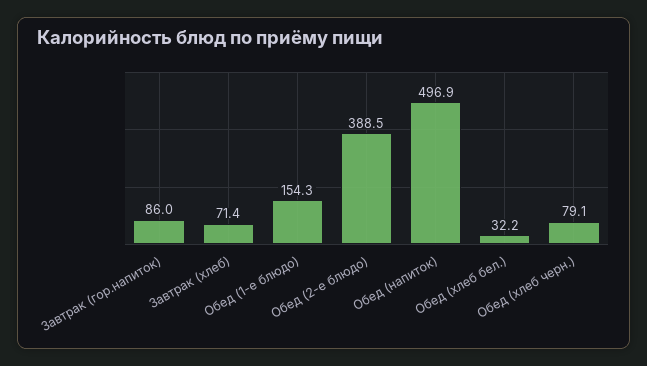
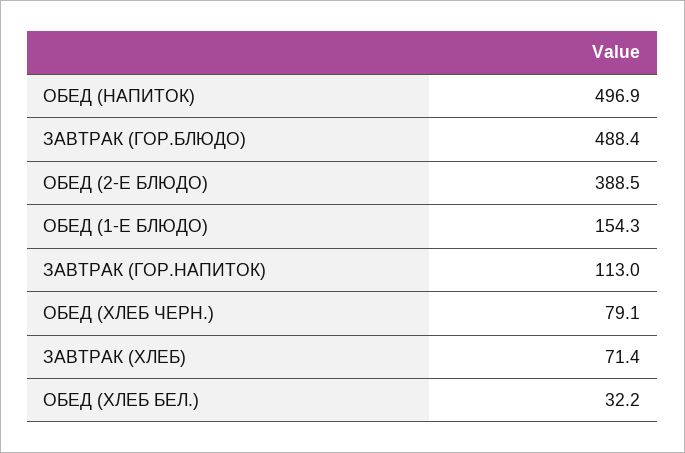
  {
-   "Завтрак (гор.напиток)": 86,
+   "Завтрак (гор.напиток)": 113,
    "Завтрак (хлеб)": 71.4,
    "Обед (1-е блюдо)": 154.3,
    "Обед (2-е блюдо)": 388.5,
    "Обед (напиток)": 496.9,
    "Обед (хлеб бел.)": 32.2,
-   "Обед (хлеб черн.)": 79.1
+   "Обед (хлеб черн.)": 79.1,
+   "ЗАВТРАК (ГОР.БЛЮДО)": 488.4
  }

